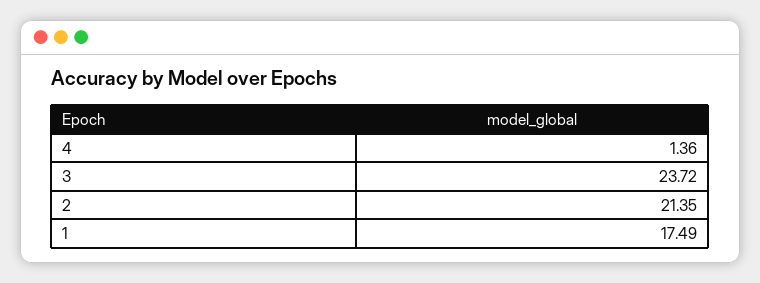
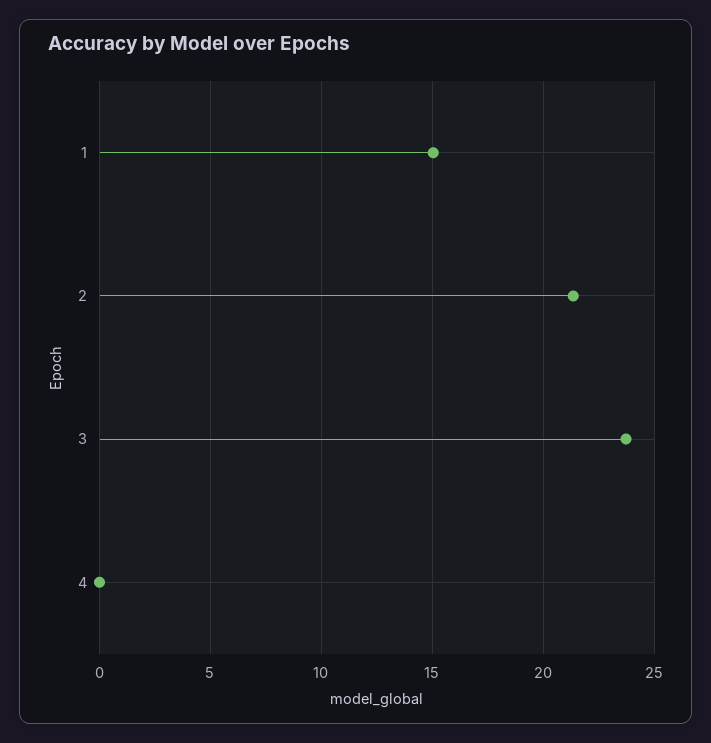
  {
-   "4": 1.36,
+   "4": 0,
    "3": 23.72,
    "2": 21.35,
-   "1": 17.49
+   "1": 15
  }

